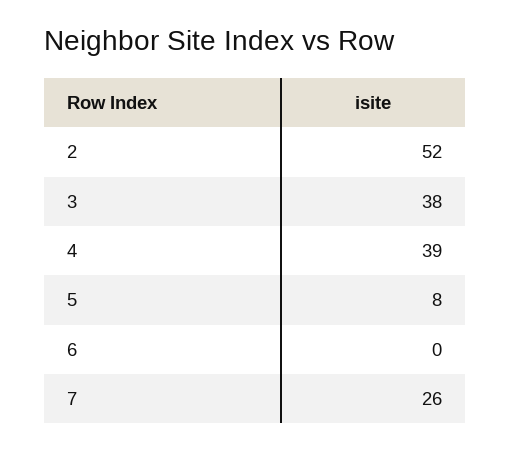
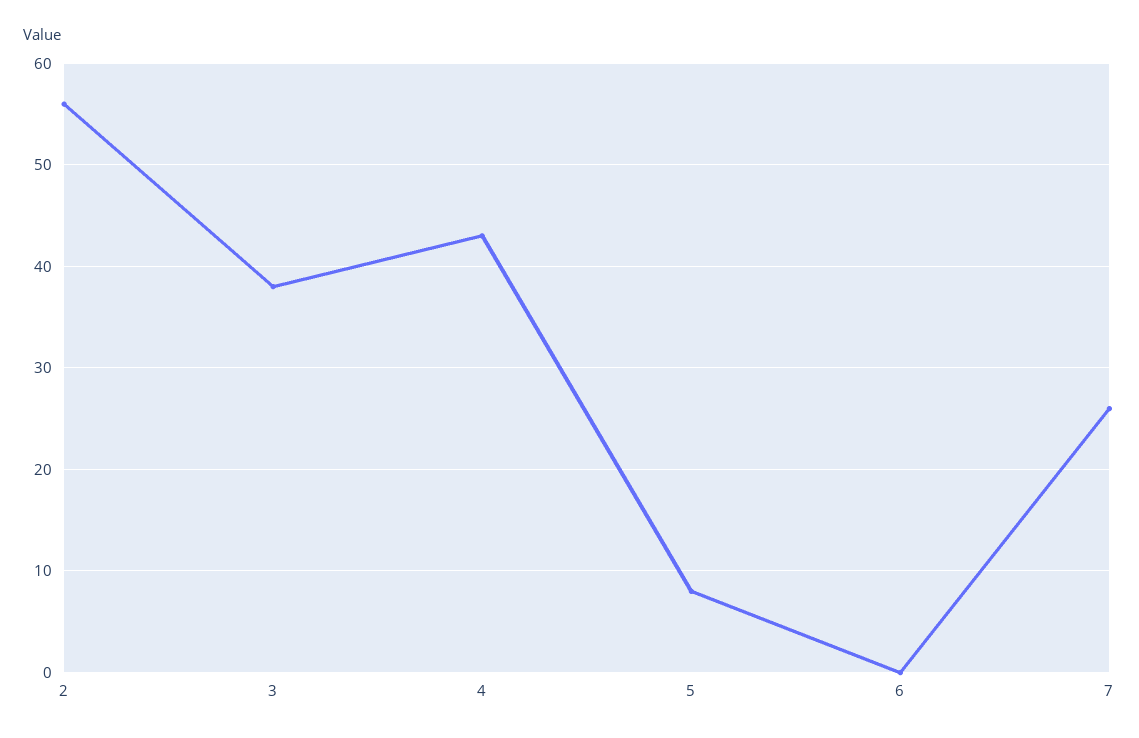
  {
-   "2": 52,
+   "2": 56,
    "3": 38,
-   "4": 39,
+   "4": 43,
    "5": 8,
    "6": 0,
    "7": 26
  }

